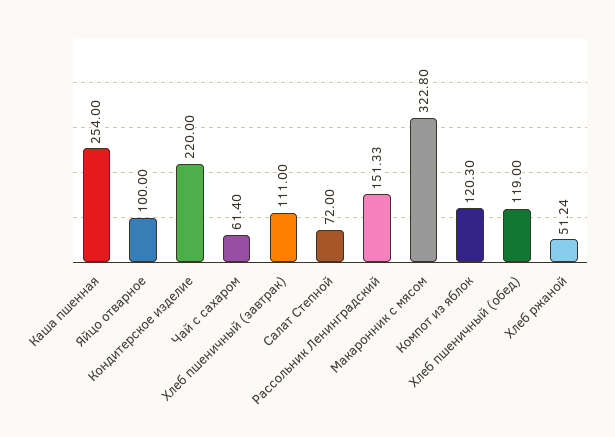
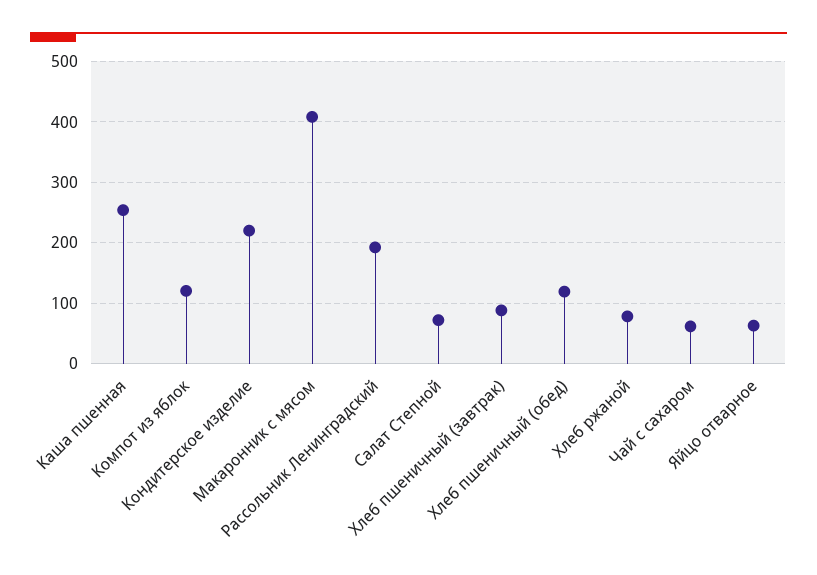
  {
    "Каша пшенная": 254,
-   "Яйцо отварное": 100,
+   "Яйцо отварное": 60,
    "Кондитерское изделие": 220,
    "Чай с сахаром": 61.4,
-   "Хлеб пшеничный (завтрак)": 111,
+   "Хлеб пшеничный (завтрак)": 90,
    "Салат Степной": 72,
-   "Рассольник Ленинградский": 151.33,
+   "Рассольник Ленинградский": 190,
-   "Макаронник с мясом": 322.8,
+   "Макаронник с мясом": 410,
    "Компот из яблок": 120.3,
    "Хлеб пшеничный (обед)": 119,
-   "Хлеб ржаной": 51.24
+   "Хлеб ржаной": 80
  }

